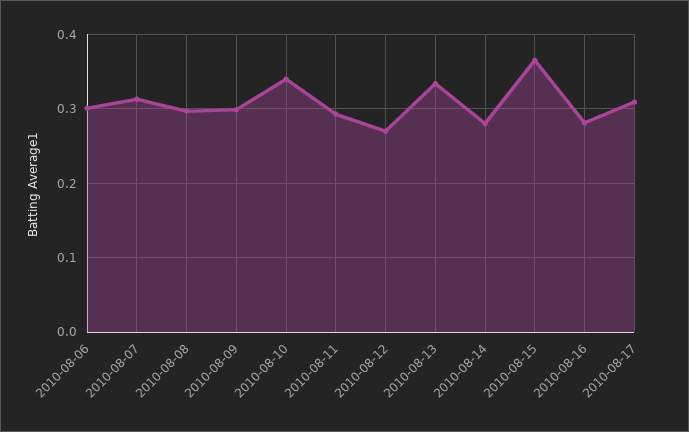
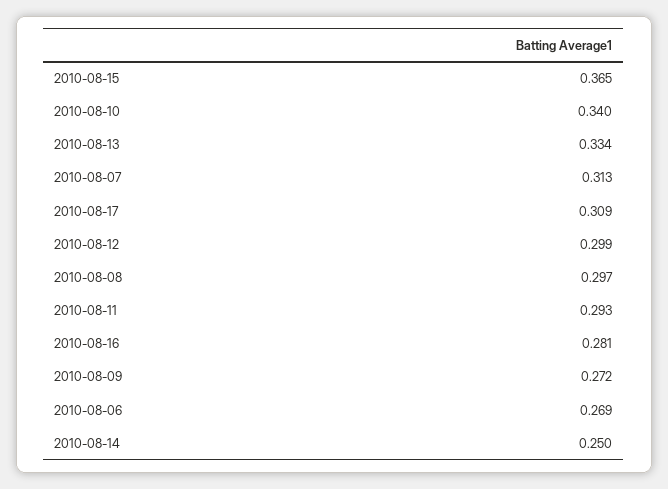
  {
-   "2010-08-06": 0.3,
+   "2010-08-06": 0.269,
    "2010-08-07": 0.313,
    "2010-08-08": 0.297,
-   "2010-08-09": 0.3,
+   "2010-08-09": 0.272,
    "2010-08-10": 0.34,
    "2010-08-11": 0.293,
-   "2010-08-12": 0.27,
+   "2010-08-12": 0.299,
    "2010-08-13": 0.334,
-   "2010-08-14": 0.28,
+   "2010-08-14": 0.25,
    "2010-08-15": 0.365,
    "2010-08-16": 0.281,
    "2010-08-17": 0.309
  }

